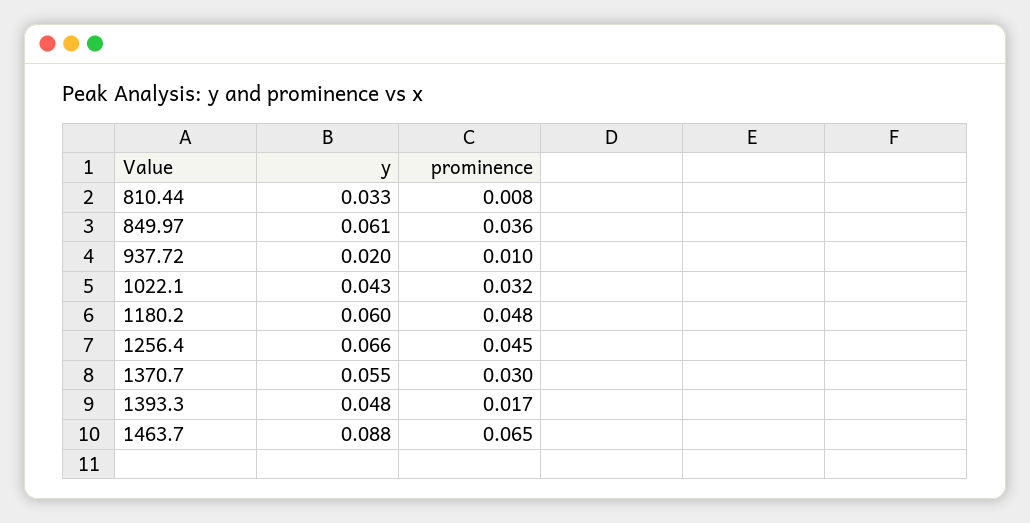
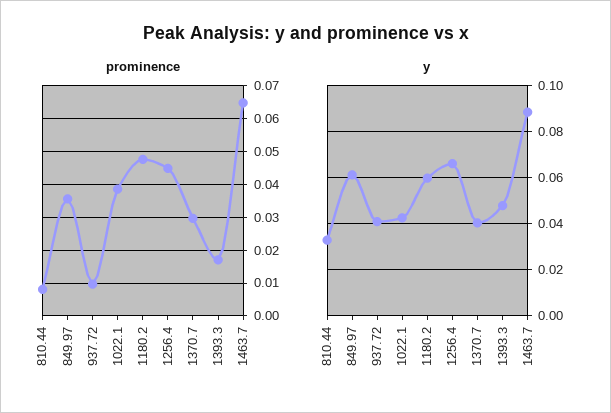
  {
    "y": {
      "810.44": 0.033,
      "849.97": 0.061,
-     "937.72": 0.02,
+     "937.72": 0.04,
      "1022.1": 0.043,
      "1180.2": 0.06,
      "1256.4": 0.066,
-     "1370.7": 0.055,
+     "1370.7": 0.04,
      "1393.3": 0.048,
      "1463.7": 0.088
    },
    "prominence": {
      "810.44": 0.008,
      "849.97": 0.036,
      "937.72": 0.01,
-     "1022.1": 0.032,
+     "1022.1": 0.038,
      "1180.2": 0.048,
      "1256.4": 0.045,
      "1370.7": 0.03,
      "1393.3": 0.017,
      "1463.7": 0.065
    }
  }

